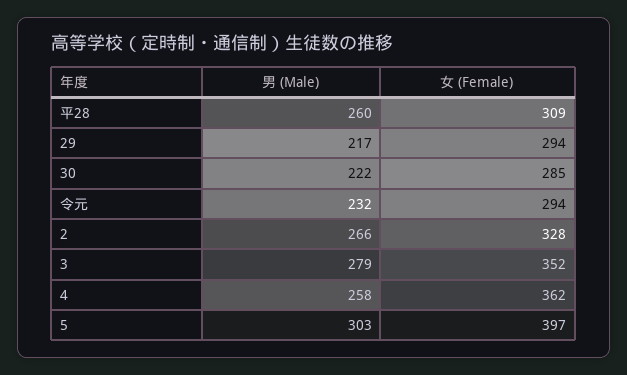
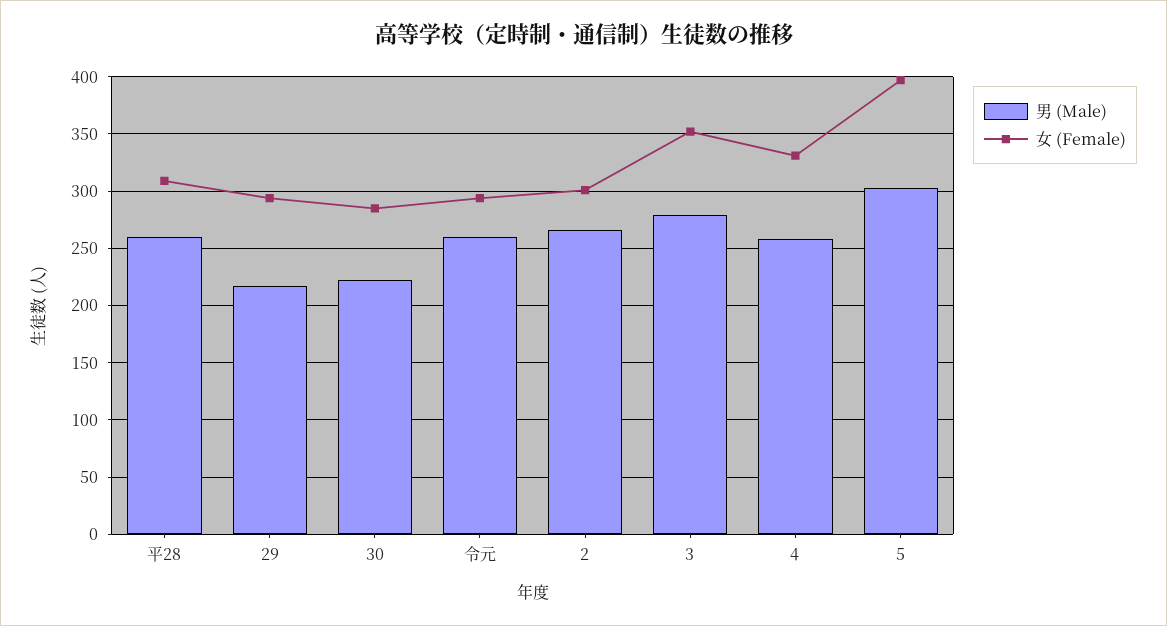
  {
    "男 (Male)": {
      "平28": 260,
      "29": 217,
      "30": 222,
-     "令元": 232,
+     "令元": 260,
      "2": 266,
      "3": 279,
      "4": 258,
      "5": 303
    },
    "女 (Female)": {
      "平28": 309,
      "29": 294,
      "30": 285,
      "令元": 294,
-     "2": 328,
+     "2": 300,
      "3": 352,
-     "4": 362,
+     "4": 330,
      "5": 397
    }
  }

